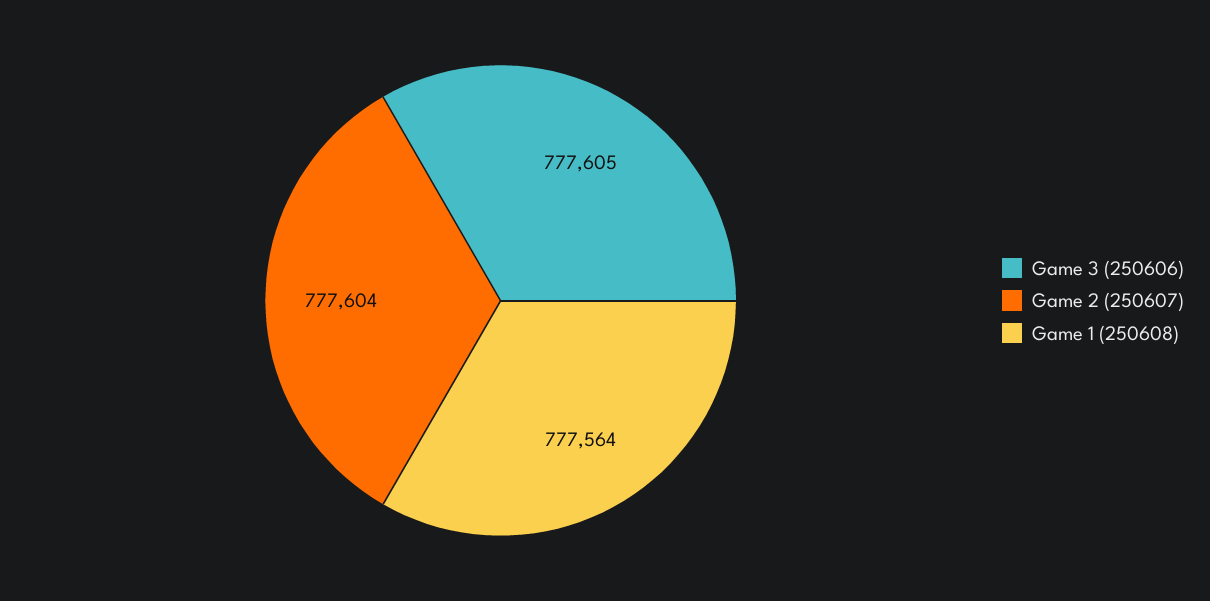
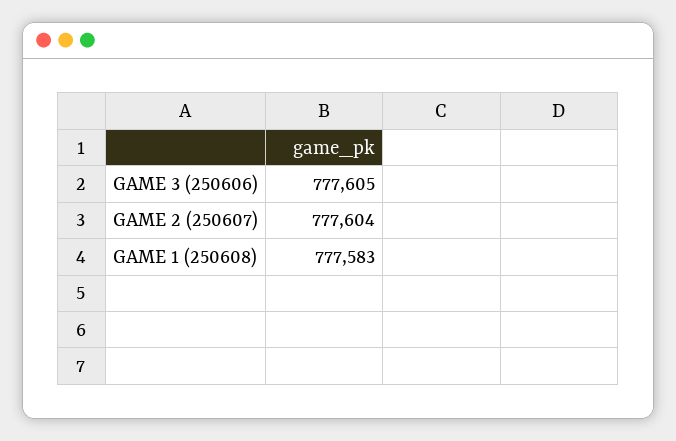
  {
    "Game 3 (250606)": 777605,
    "Game 2 (250607)": 777604,
-   "Game 1 (250608)": 777564
+   "Game 1 (250608)": 777583
  }

